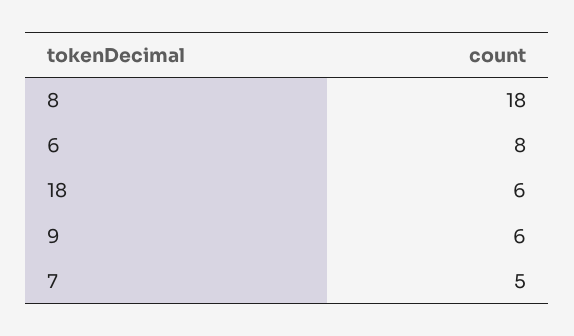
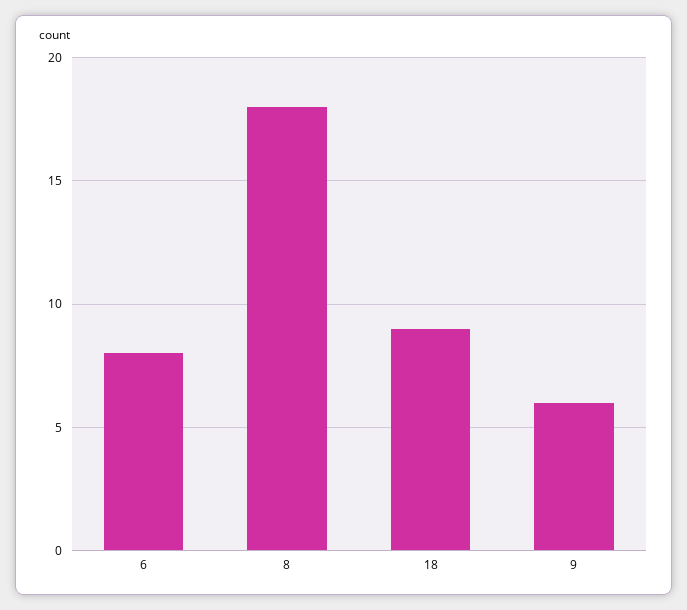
  {
    "8": 18,
    "6": 8,
-   "18": 6,
+   "18": 9,
-   "9": 6,
+   "9": 6
-   "7": 5
  }

